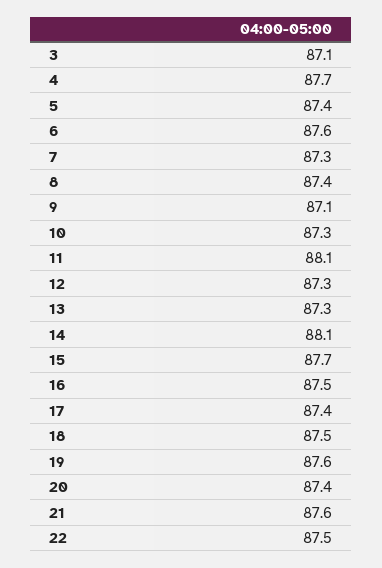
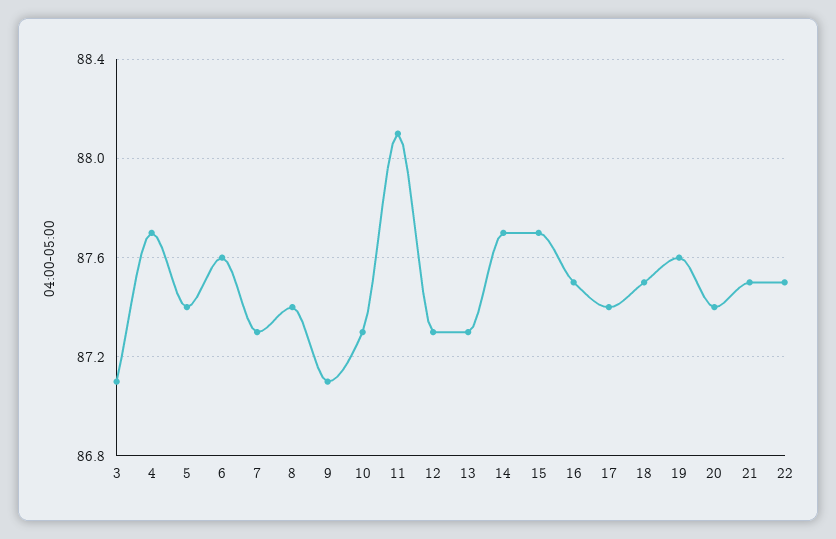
  {
    "3": 87.1,
    "4": 87.7,
    "5": 87.4,
    "6": 87.6,
    "7": 87.3,
    "8": 87.4,
    "9": 87.1,
    "10": 87.3,
    "11": 88.1,
    "12": 87.3,
    "13": 87.3,
-   "14": 88.1,
+   "14": 87.7,
    "15": 87.7,
    "16": 87.5,
    "17": 87.4,
    "18": 87.5,
    "19": 87.6,
    "20": 87.4,
-   "21": 87.6,
+   "21": 87.5,
    "22": 87.5
  }

